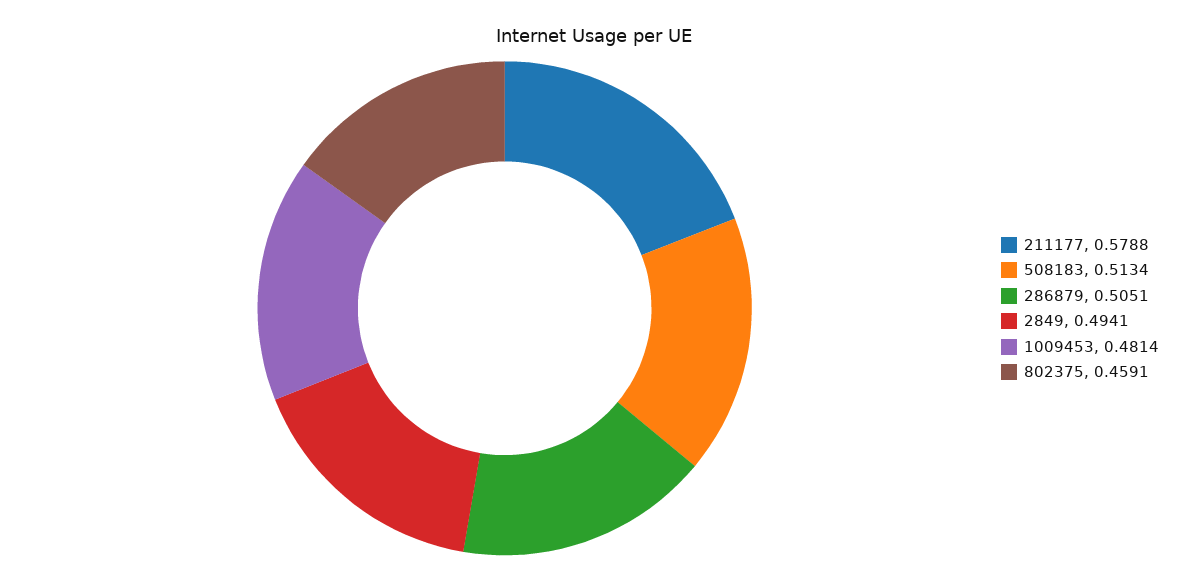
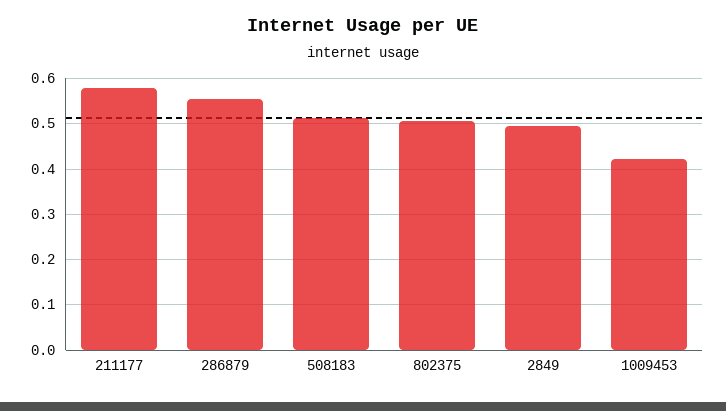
  {
    "211177": 0.5788,
    "508183": 0.5134,
-   "286879": 0.5051,
+   "286879": 0.56,
    "2849": 0.4941,
-   "1009453": 0.4814,
+   "1009453": 0.42,
-   "802375": 0.4591
+   "802375": 0.5
  }

